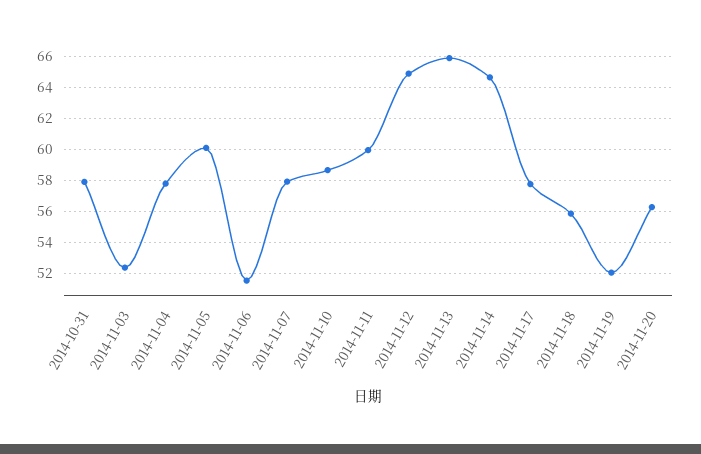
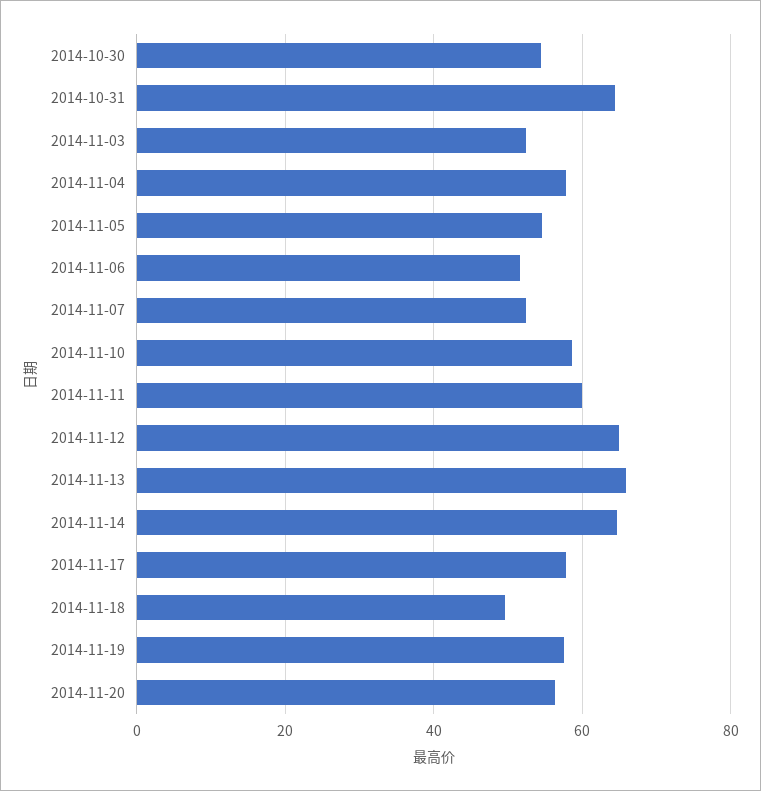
  {
-   "2014-10-31": 58,
+   "2014-10-31": 64,
    "2014-11-03": 52.5,
    "2014-11-04": 58,
-   "2014-11-05": 60,
+   "2014-11-05": 54,
    "2014-11-06": 51.5,
-   "2014-11-07": 58,
+   "2014-11-07": 52,
    "2014-11-10": 58.5,
    "2014-11-11": 60,
    "2014-11-12": 65,
    "2014-11-13": 66,
    "2014-11-14": 64.5,
    "2014-11-17": 58,
-   "2014-11-18": 56,
+   "2014-11-18": 50,
-   "2014-11-19": 52,
+   "2014-11-19": 58,
-   "2014-11-20": 56.5
+   "2014-11-20": 56.5,
+   "2014-10-30": 54
  }

